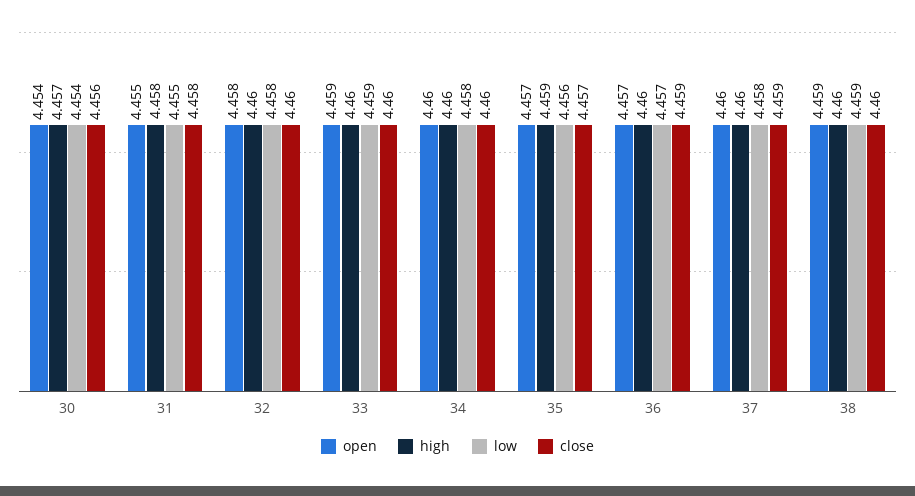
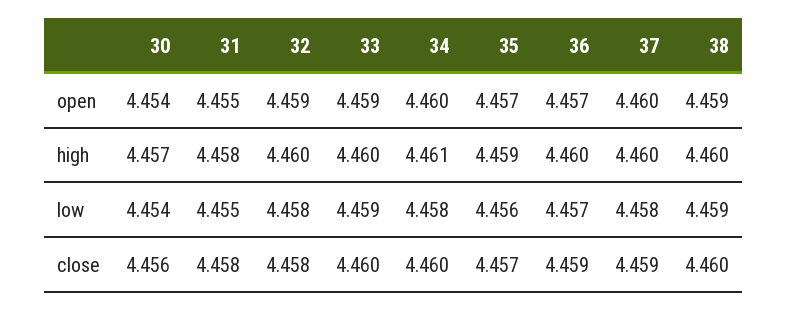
  {
    "open": {
      "30": 4.454,
      "31": 4.455,
-     "32": 4.458,
+     "32": 4.459,
      "33": 4.459,
      "34": 4.46,
      "35": 4.457,
      "36": 4.457,
      "37": 4.46,
      "38": 4.459
    },
    "high": {
      "30": 4.457,
      "31": 4.458,
      "32": 4.46,
      "33": 4.46,
-     "34": 4.46,
+     "34": 4.461,
      "35": 4.459,
      "36": 4.46,
      "37": 4.46,
      "38": 4.46
    },
    "low": {
      "30": 4.454,
      "31": 4.455,
      "32": 4.458,
      "33": 4.459,
      "34": 4.458,
      "35": 4.456,
      "36": 4.457,
      "37": 4.458,
      "38": 4.459
    },
    "close": {
      "30": 4.456,
      "31": 4.458,
-     "32": 4.46,
+     "32": 4.458,
      "33": 4.46,
      "34": 4.46,
      "35": 4.457,
      "36": 4.459,
      "37": 4.459,
      "38": 4.46
    }
  }

